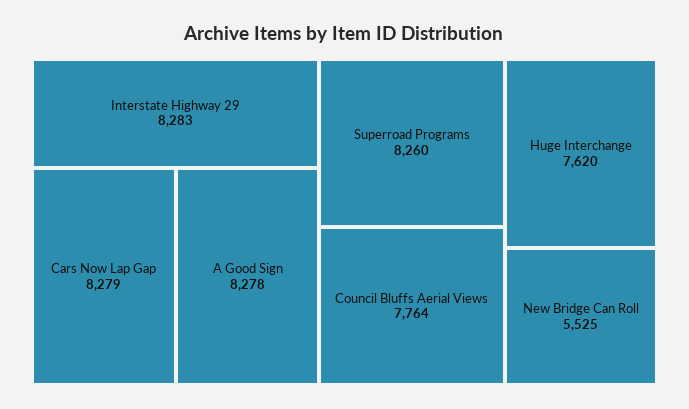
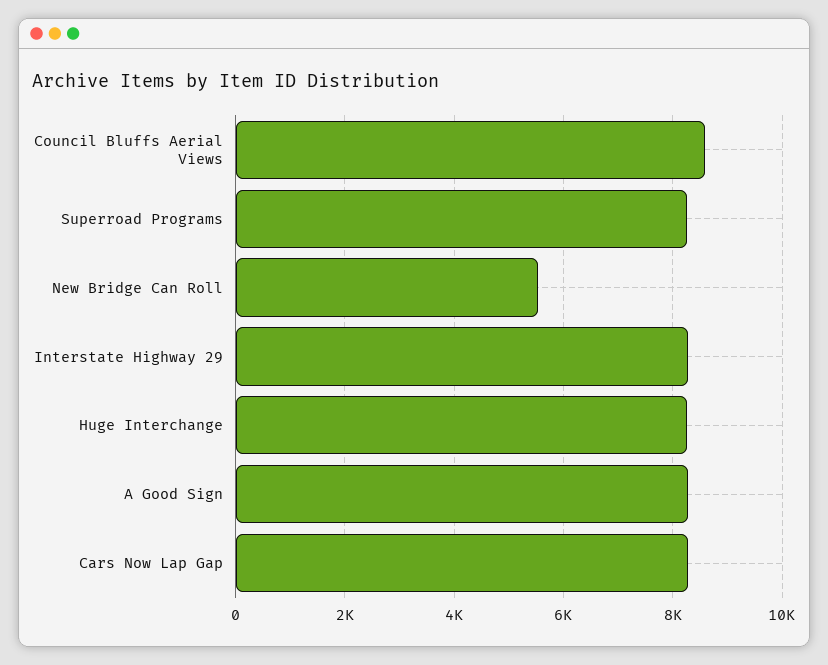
  {
    "Interstate Highway 29": 8283,
    "Cars Now Lap Gap": 8279,
    "A Good Sign": 8278,
    "Superroad Programs": 8260,
-   "Council Bluffs Aerial Views": 7764,
+   "Council Bluffs Aerial Views": 8600,
-   "Huge Interchange": 7620,
+   "Huge Interchange": 8200,
    "New Bridge Can Roll": 5525
  }

